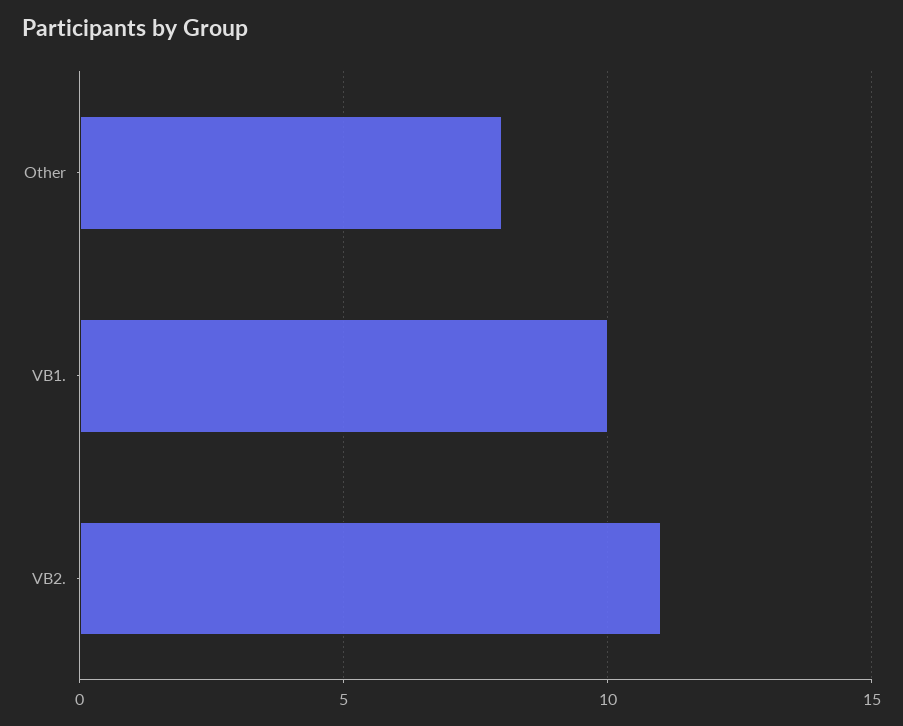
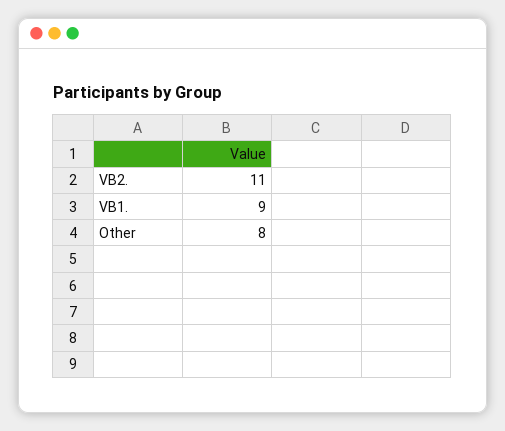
  {
    "Other": 8,
-   "VB1.": 10,
+   "VB1.": 9,
    "VB2.": 11
  }

